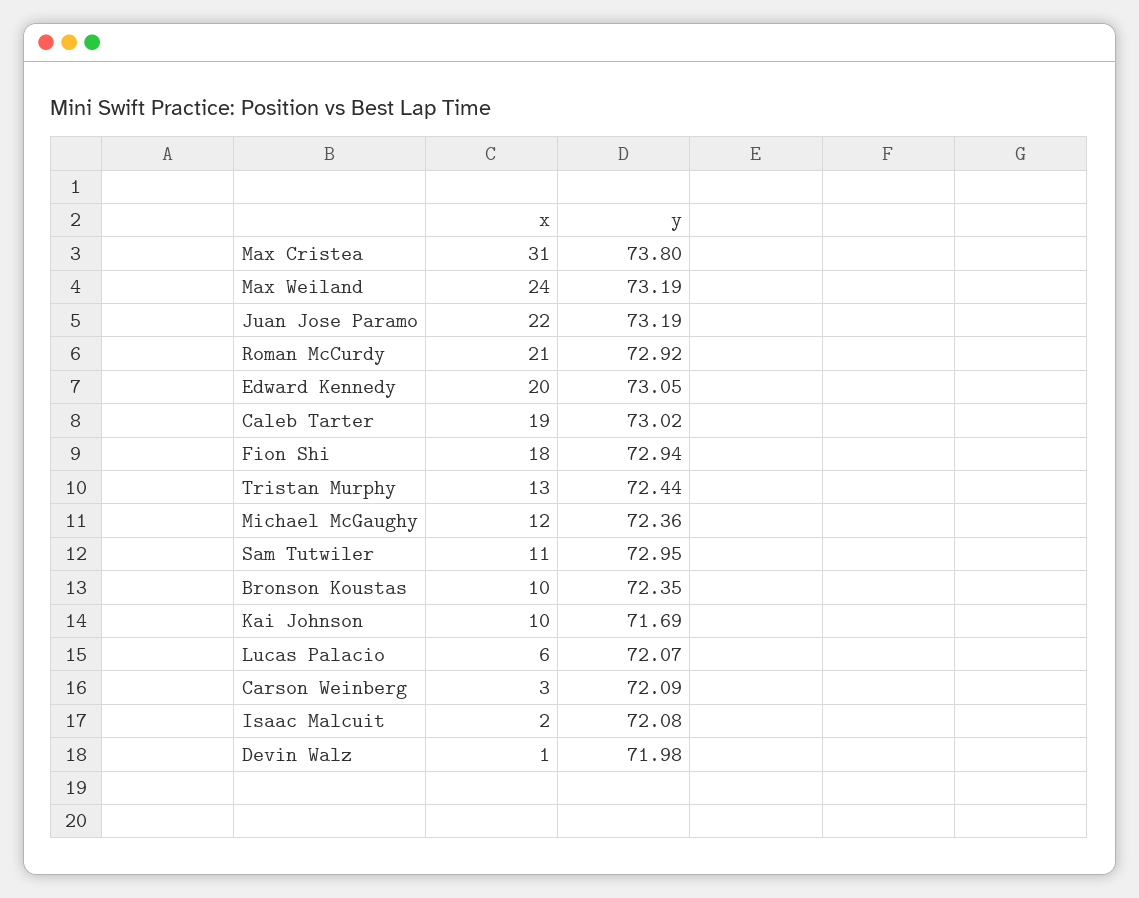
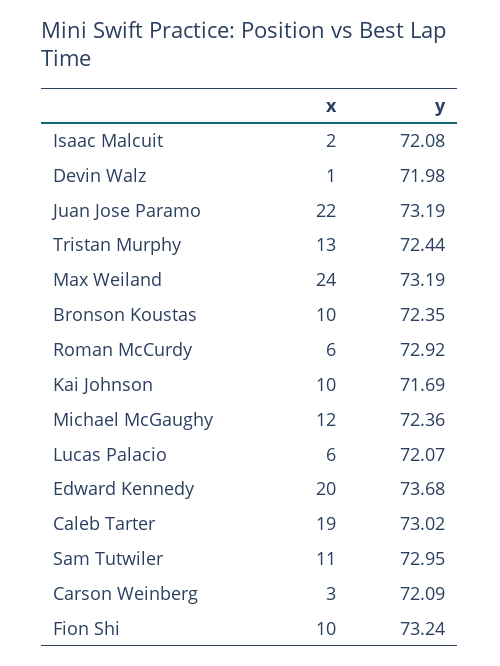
  {
    "x": {
-     "Max Cristea": 31,
      "Max Weiland": 24,
      "Juan Jose Paramo": 22,
-     "Roman McCurdy": 21,
+     "Roman McCurdy": 6,
      "Edward Kennedy": 20,
      "Caleb Tarter": 19,
-     "Fion Shi": 18,
+     "Fion Shi": 10,
      "Tristan Murphy": 13,
      "Michael McGaughy": 12,
      "Sam Tutwiler": 11,
      "Bronson Koustas": 10,
      "Kai Johnson": 10,
      "Lucas Palacio": 6,
      "Carson Weinberg": 3,
      "Isaac Malcuit": 2,
      "Devin Walz": 1
    },
    "y": {
-     "Max Cristea": 73.8,
      "Max Weiland": 73.19,
      "Juan Jose Paramo": 73.19,
      "Roman McCurdy": 72.92,
-     "Edward Kennedy": 73.05,
+     "Edward Kennedy": 73.68,
      "Caleb Tarter": 73.02,
-     "Fion Shi": 72.94,
+     "Fion Shi": 73.24,
      "Tristan Murphy": 72.44,
      "Michael McGaughy": 72.36,
      "Sam Tutwiler": 72.95,
      "Bronson Koustas": 72.35,
      "Kai Johnson": 71.69,
      "Lucas Palacio": 72.07,
      "Carson Weinberg": 72.09,
      "Isaac Malcuit": 72.08,
      "Devin Walz": 71.98
    }
  }

